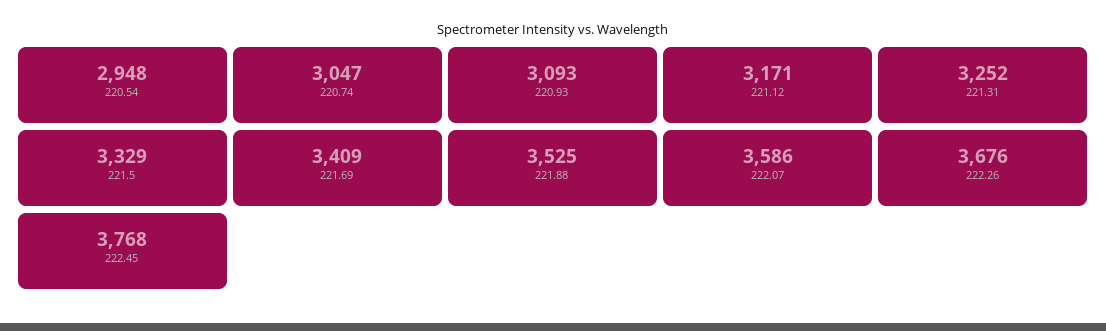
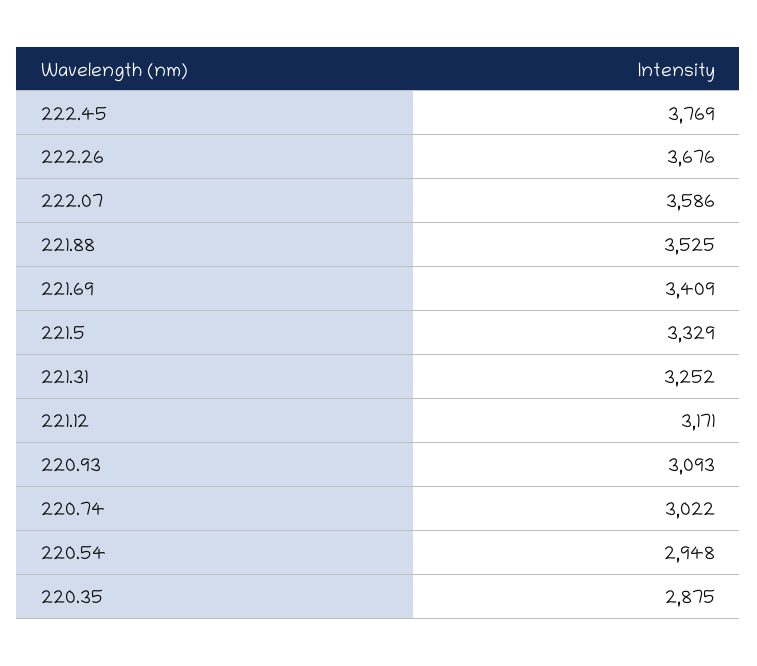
  {
    "220.54": 2948,
-   "220.74": 3047,
+   "220.74": 3022,
    "220.93": 3093,
    "221.12": 3171,
    "221.31": 3252,
    "221.5": 3329,
    "221.69": 3409,
    "221.88": 3525,
    "222.07": 3586,
    "222.26": 3676,
-   "222.45": 3768
+   "222.45": 3769,
+   "220.35": 2875
  }

